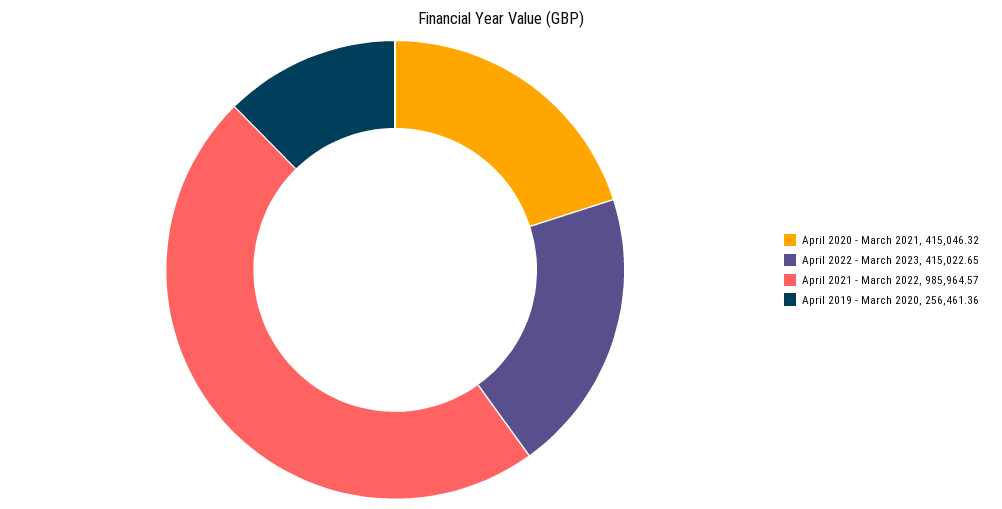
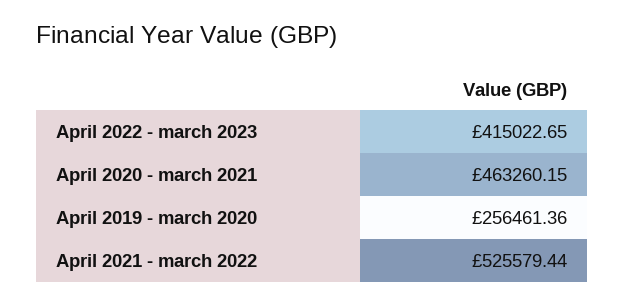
  {
-   "April 2020 - March 2021": 415046.32,
+   "April 2020 - March 2021": 463260.15,
    "April 2022 - March 2023": 415022.65,
-   "April 2021 - March 2022": 985964.57,
+   "April 2021 - March 2022": 525579.44,
    "April 2019 - March 2020": 256461.36
  }

